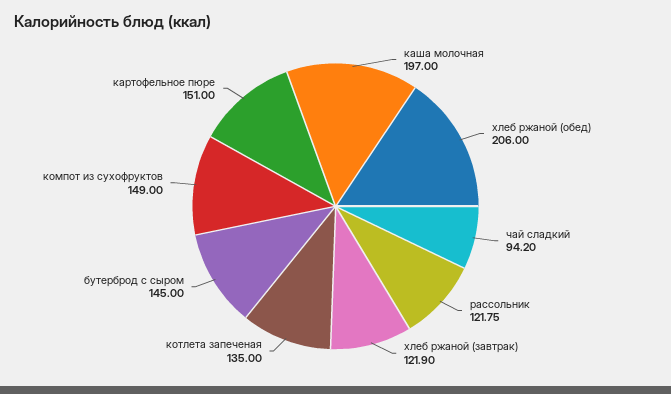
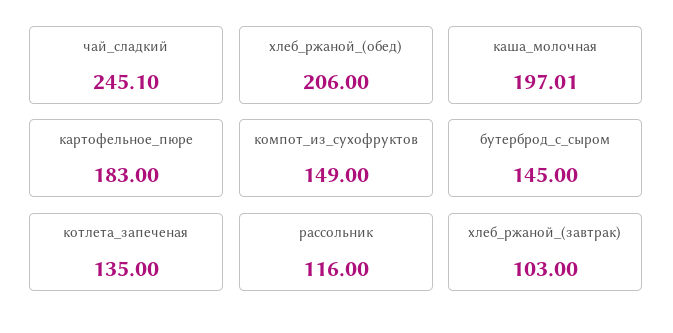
  {
-   "каша молочная": 197,
+   "каша молочная": 197.01,
    "хлеб ржаной (обед)": 206,
-   "чай сладкий": 94.2,
+   "чай сладкий": 245.1,
-   "рассольник": 121.75,
+   "рассольник": 116,
-   "хлеб ржаной (завтрак)": 121.9,
+   "хлеб ржаной (завтрак)": 103,
    "котлета запеченая": 135,
    "бутерброд с сыром": 145,
    "компот из сухофруктов": 149,
-   "картофельное пюре": 151
+   "картофельное пюре": 183
  }

